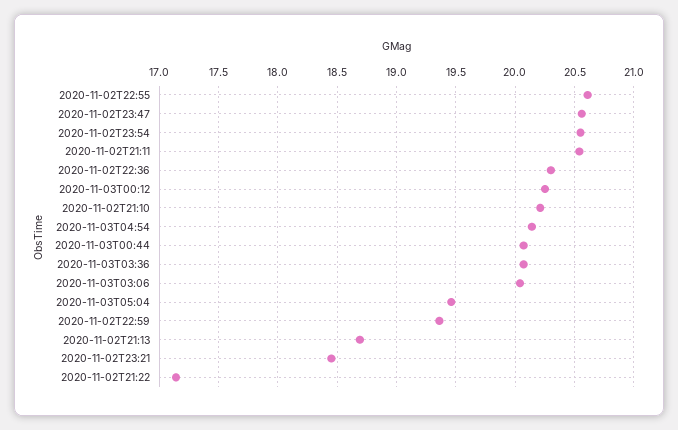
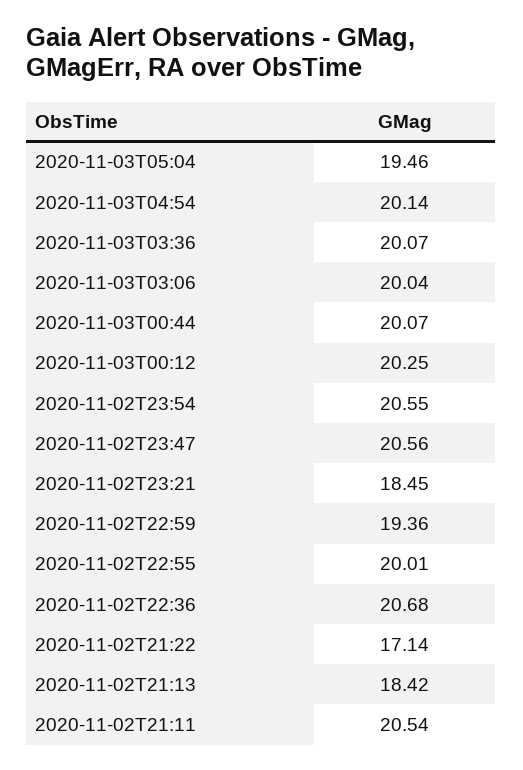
  {
-   "2020-11-02T22:55": 20.6,
+   "2020-11-02T22:55": 20.01,
    "2020-11-02T23:47": 20.56,
    "2020-11-02T23:54": 20.55,
    "2020-11-02T21:11": 20.54,
-   "2020-11-02T22:36": 20.3,
+   "2020-11-02T22:36": 20.68,
    "2020-11-03T00:12": 20.25,
-   "2020-11-02T21:10": 20.2,
    "2020-11-03T04:54": 20.14,
    "2020-11-03T00:44": 20.07,
    "2020-11-03T03:36": 20.07,
    "2020-11-03T03:06": 20.04,
    "2020-11-03T05:04": 19.46,
    "2020-11-02T22:59": 19.36,
-   "2020-11-02T21:13": 18.7,
+   "2020-11-02T21:13": 18.42,
    "2020-11-02T23:21": 18.45,
    "2020-11-02T21:22": 17.14
  }

